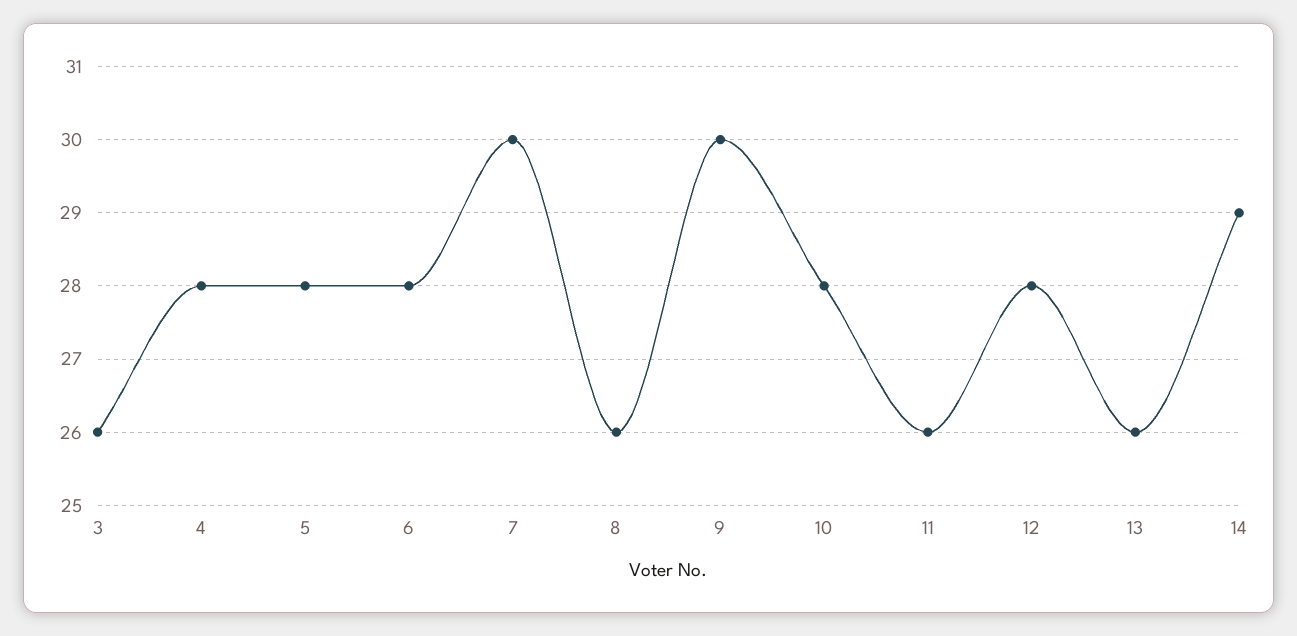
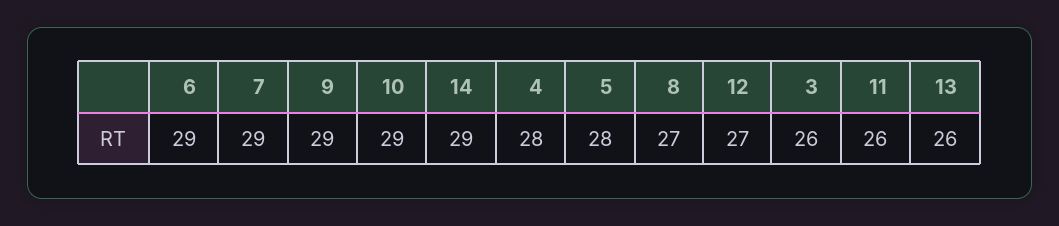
  {
    "3": 26,
    "4": 28,
    "5": 28,
-   "6": 28,
+   "6": 29,
-   "7": 30,
+   "7": 29,
-   "8": 26,
+   "8": 27,
-   "9": 30,
+   "9": 29,
-   "10": 28,
+   "10": 29,
    "11": 26,
-   "12": 28,
+   "12": 27,
    "13": 26,
    "14": 29
  }

